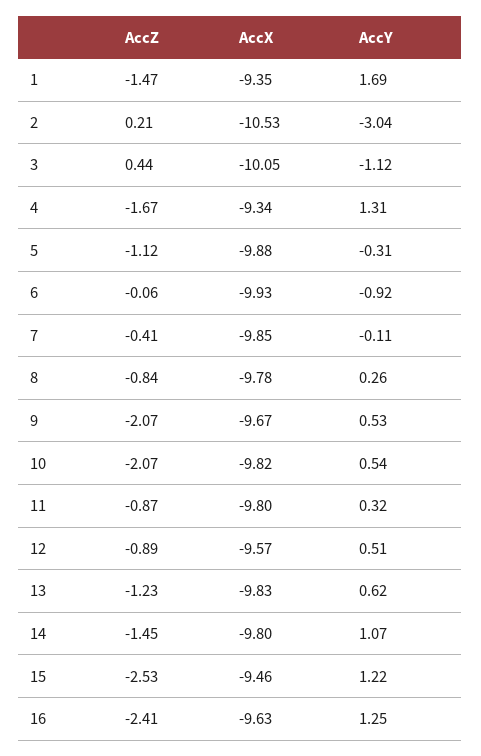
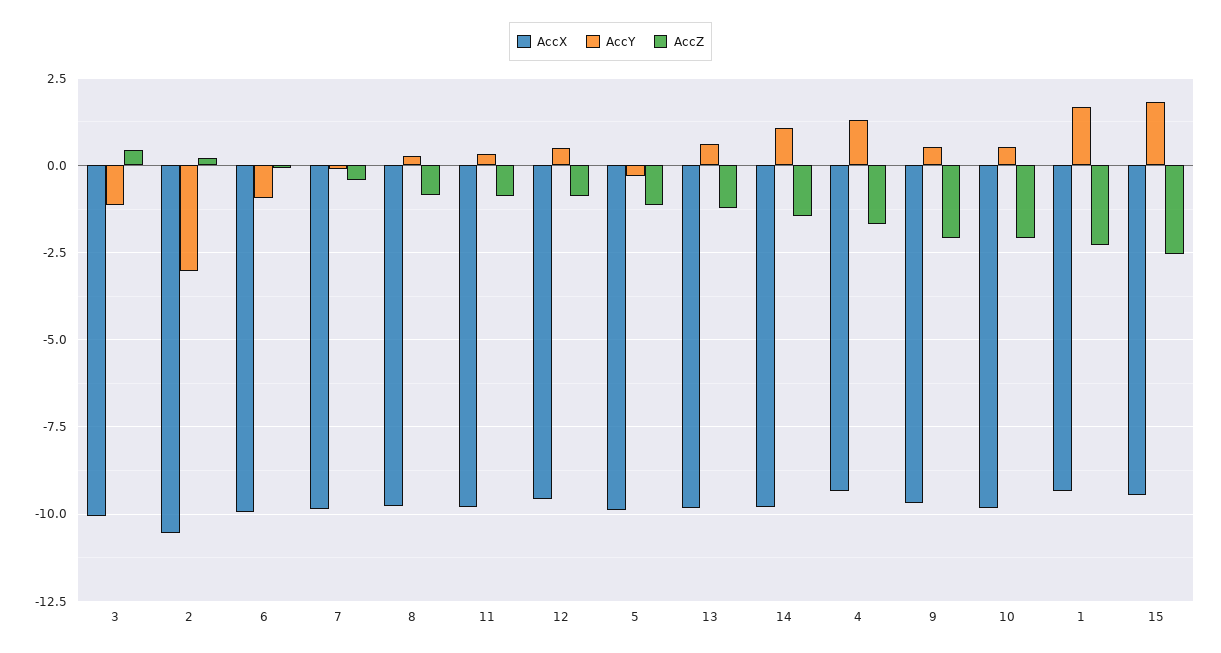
  {
    "AccZ": {
-     "1": -1.47,
+     "1": -2.25,
      "2": 0.21,
      "3": 0.44,
      "4": -1.67,
      "5": -1.12,
      "6": -0.06,
      "7": -0.41,
      "8": -0.84,
      "9": -2.07,
      "10": -2.07,
      "11": -0.87,
      "12": -0.89,
      "13": -1.23,
      "14": -1.45,
-     "15": -2.53,
+     "15": -2.53
-     "16": -2.41
    },
    "AccX": {
      "1": -9.35,
      "2": -10.53,
      "3": -10.05,
      "4": -9.34,
      "5": -9.88,
      "6": -9.93,
      "7": -9.85,
      "8": -9.78,
      "9": -9.67,
      "10": -9.82,
      "11": -9.8,
      "12": -9.57,
      "13": -9.83,
      "14": -9.8,
-     "15": -9.46,
+     "15": -9.46
-     "16": -9.63
    },
    "AccY": {
      "1": 1.69,
      "2": -3.04,
      "3": -1.12,
      "4": 1.31,
      "5": -0.31,
      "6": -0.92,
      "7": -0.11,
      "8": 0.26,
      "9": 0.53,
      "10": 0.54,
      "11": 0.32,
      "12": 0.51,
      "13": 0.62,
      "14": 1.07,
-     "15": 1.22,
+     "15": 1.75
-     "16": 1.25
    }
  }

